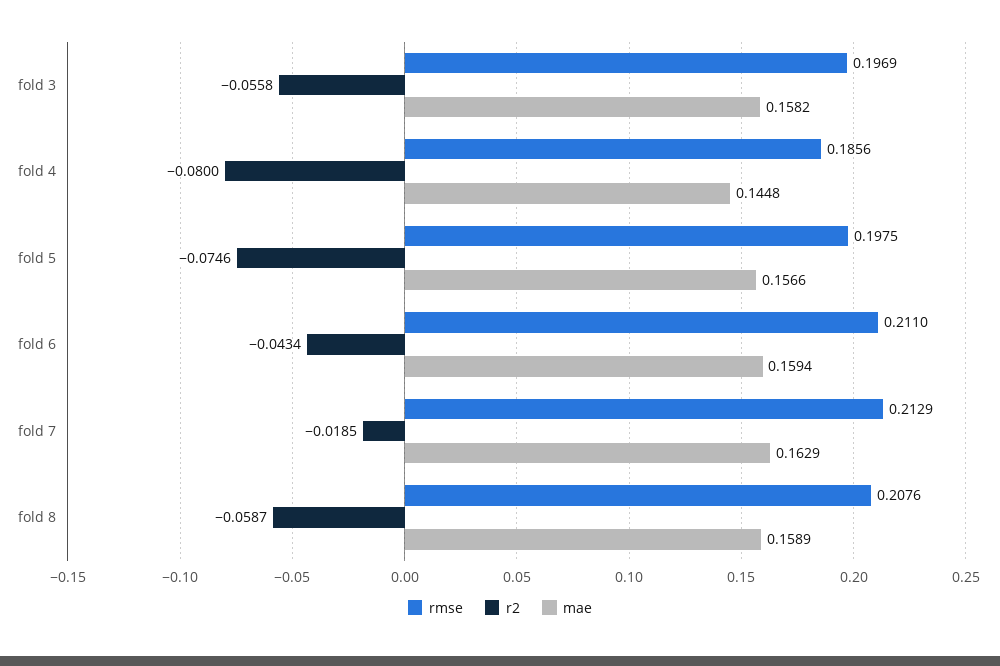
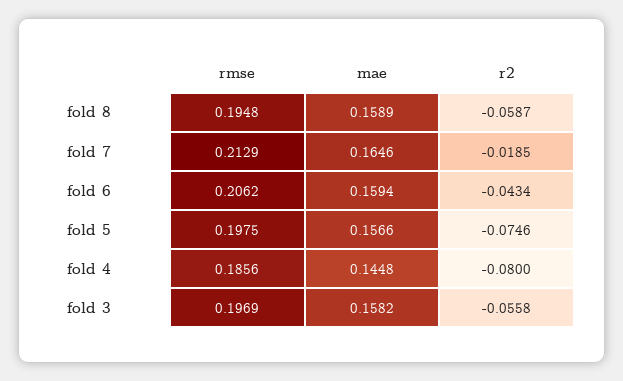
  {
    "rmse": {
      "fold 3": 0.1969,
      "fold 4": 0.1856,
      "fold 5": 0.1975,
-     "fold 6": 0.211,
+     "fold 6": 0.2062,
      "fold 7": 0.2129,
-     "fold 8": 0.2076
+     "fold 8": 0.1948
    },
    "r2": {
      "fold 3": -0.0558,
      "fold 4": -0.08,
      "fold 5": -0.0746,
      "fold 6": -0.0434,
      "fold 7": -0.0185,
      "fold 8": -0.0587
    },
    "mae": {
      "fold 3": 0.1582,
      "fold 4": 0.1448,
      "fold 5": 0.1566,
      "fold 6": 0.1594,
-     "fold 7": 0.1629,
+     "fold 7": 0.1646,
      "fold 8": 0.1589
    }
  }

